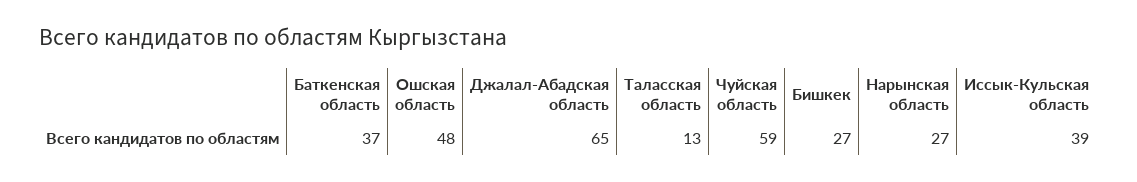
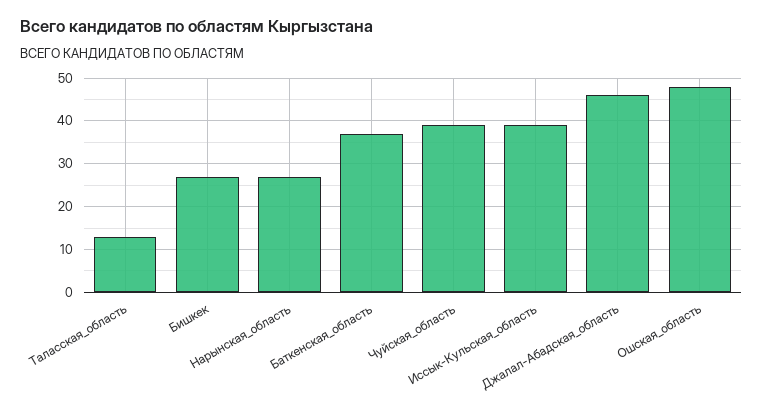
  {
    "Баткенская область": 37,
    "Ошская область": 48,
-   "Джалал-Абадская область": 65,
+   "Джалал-Абадская область": 45,
    "Таласская область": 13,
-   "Чуйская область": 59,
+   "Чуйская область": 40,
    "Бишкек": 27,
    "Нарынская область": 27,
    "Иссык-Кульская область": 39
  }

